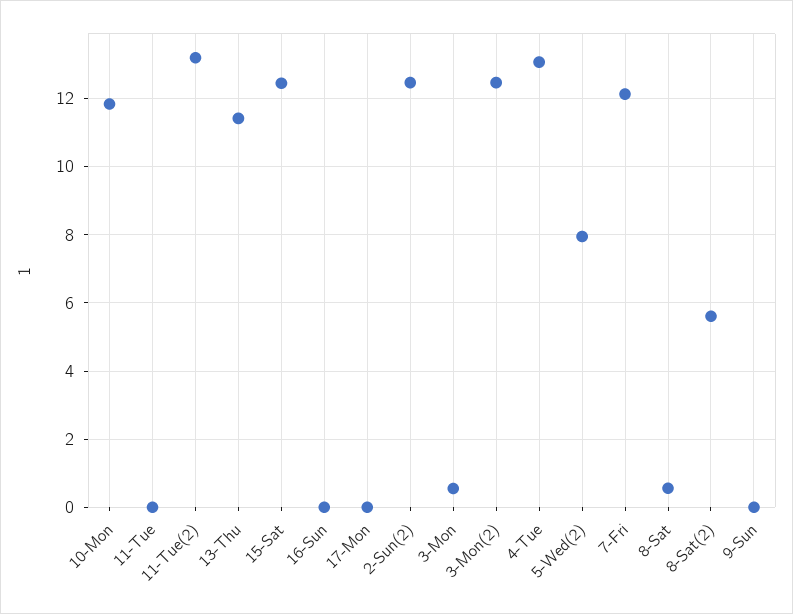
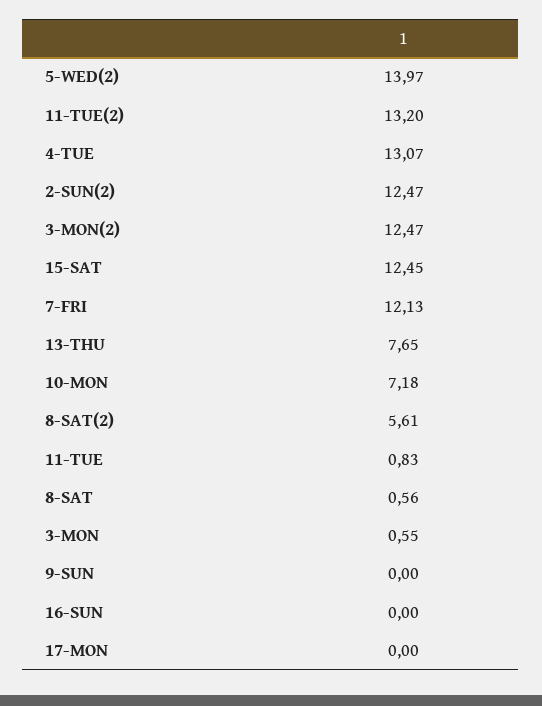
  {
-   "10-Mon": 11.8,
+   "10-Mon": 7.18,
-   "11-Tue": 0,
+   "11-Tue": 0.83,
    "11-Tue(2)": 13.2,
-   "13-Thu": 11.4,
+   "13-Thu": 7.65,
    "15-Sat": 12.45,
    "16-Sun": 0,
    "17-Mon": 0,
    "2-Sun(2)": 12.47,
    "3-Mon": 0.55,
    "3-Mon(2)": 12.47,
    "4-Tue": 13.07,
-   "5-Wed(2)": 8,
+   "5-Wed(2)": 13.97,
    "7-Fri": 12.13,
    "8-Sat": 0.56,
    "8-Sat(2)": 5.61,
    "9-Sun": 0
  }

